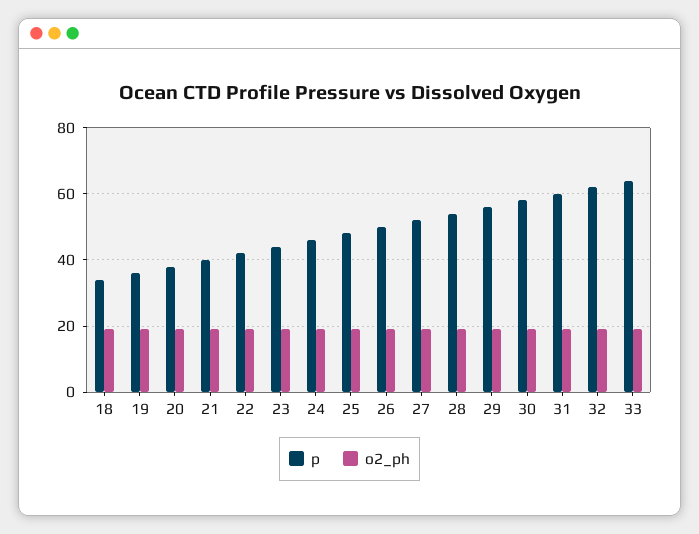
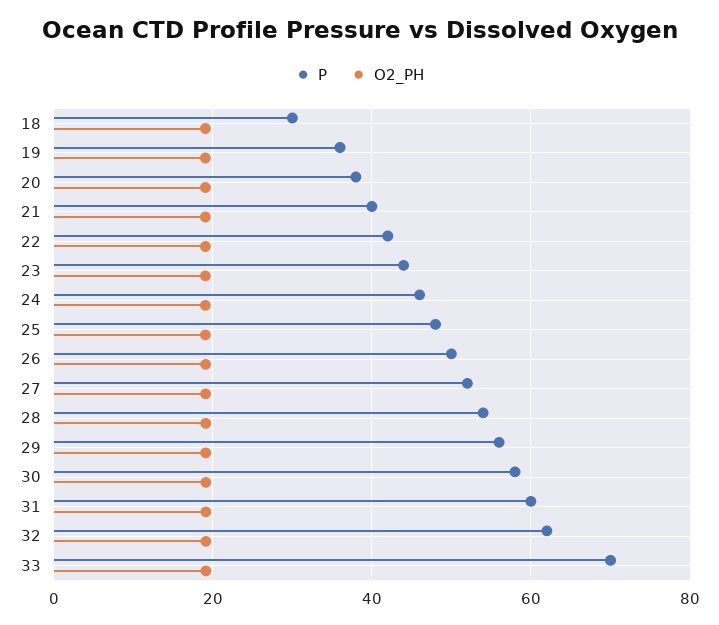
  {
    "p": {
-     "18": 34,
+     "18": 30,
      "19": 36,
      "20": 38,
      "21": 40,
      "22": 42,
      "23": 44,
      "24": 46,
      "25": 48,
      "26": 50,
      "27": 52,
      "28": 54,
      "29": 56,
      "30": 58,
      "31": 60,
      "32": 62,
-     "33": 64
+     "33": 70
    },
    "o2_ph": {
      "18": 20,
      "19": 20,
      "20": 20,
      "21": 20,
      "22": 20,
      "23": 20,
      "24": 20,
      "25": 20,
      "26": 20,
      "27": 20,
      "28": 20,
      "29": 20,
      "30": 20,
      "31": 20,
      "32": 20,
      "33": 20
    }
  }

